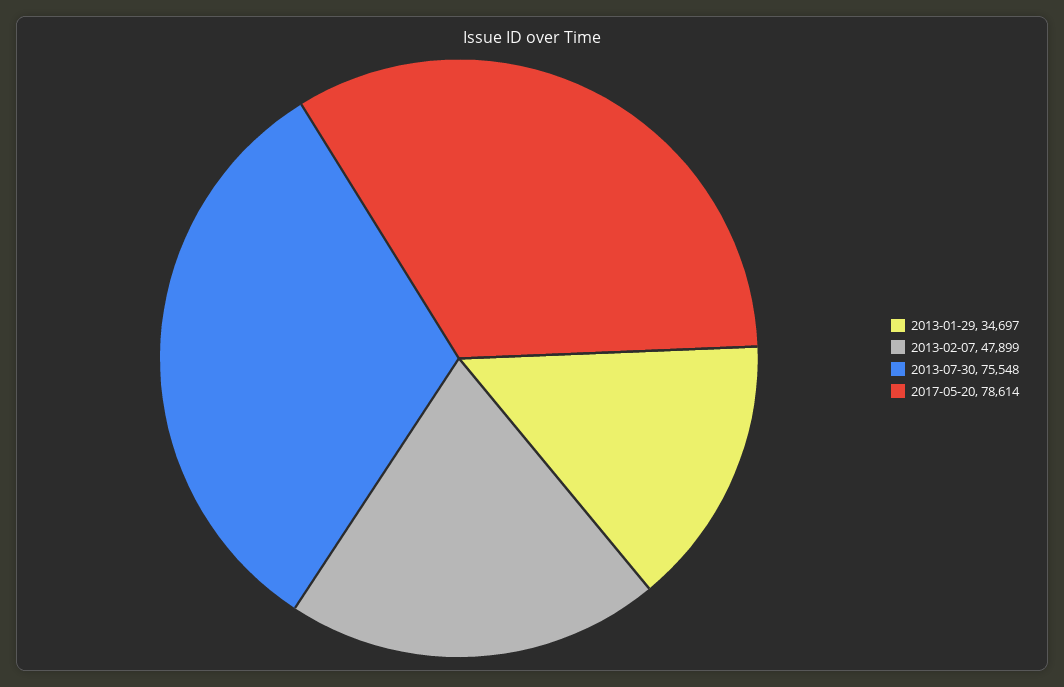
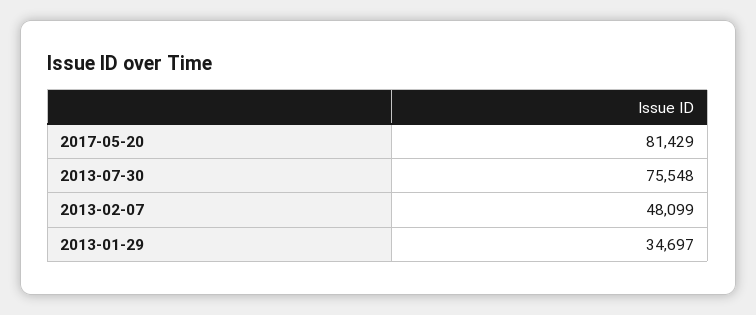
  {
    "2013-01-29": 34697,
-   "2013-02-07": 47899,
+   "2013-02-07": 48099,
    "2013-07-30": 75548,
-   "2017-05-20": 78614
+   "2017-05-20": 81429
  }

